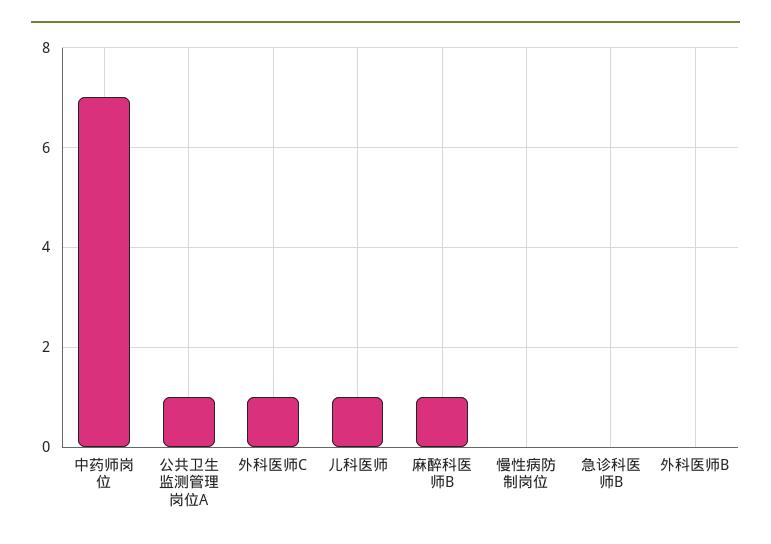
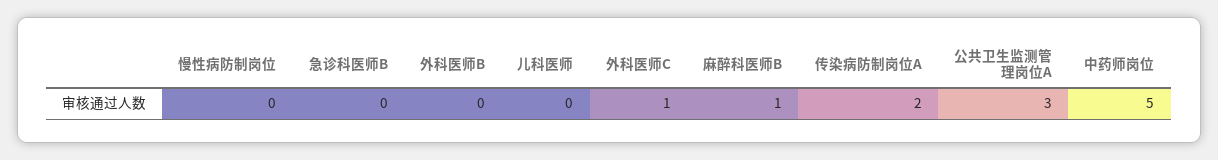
  {
-   "中药师岗位": 7,
+   "中药师岗位": 5,
-   "公共卫生监测管理岗位A": 1,
+   "公共卫生监测管理岗位A": 3,
    "外科医师C": 1,
-   "儿科医师": 1,
+   "儿科医师": 0,
    "麻醉科医师B": 1,
    "慢性病防制岗位": 0,
    "急诊科医师B": 0,
-   "外科医师B": 0
+   "外科医师B": 0,
+   "传染病防制岗位A": 2
  }

